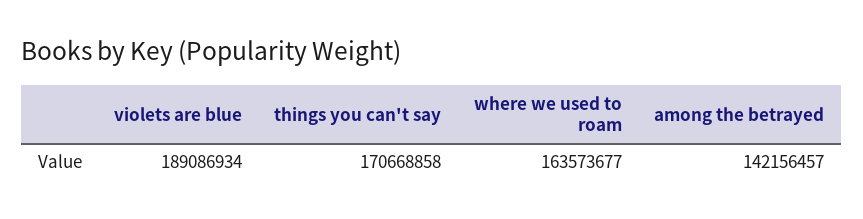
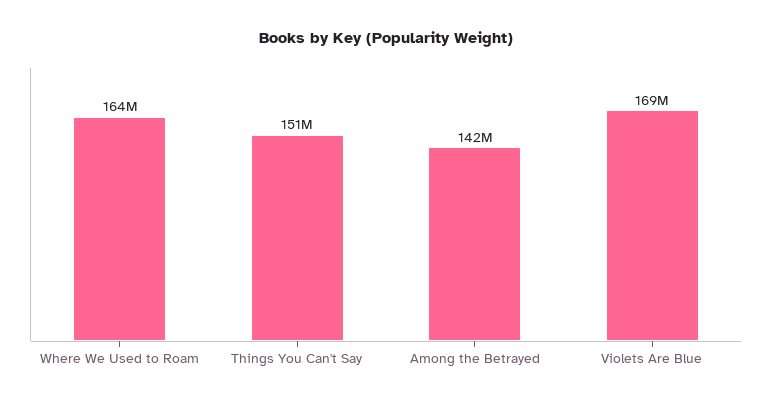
  {
-   "violets are blue": 189086934,
+   "violets are blue": 169000000,
-   "things you can't say": 170668858,
+   "things you can't say": 151000000,
    "where we used to roam": 163573677,
    "among the betrayed": 142156457
  }

